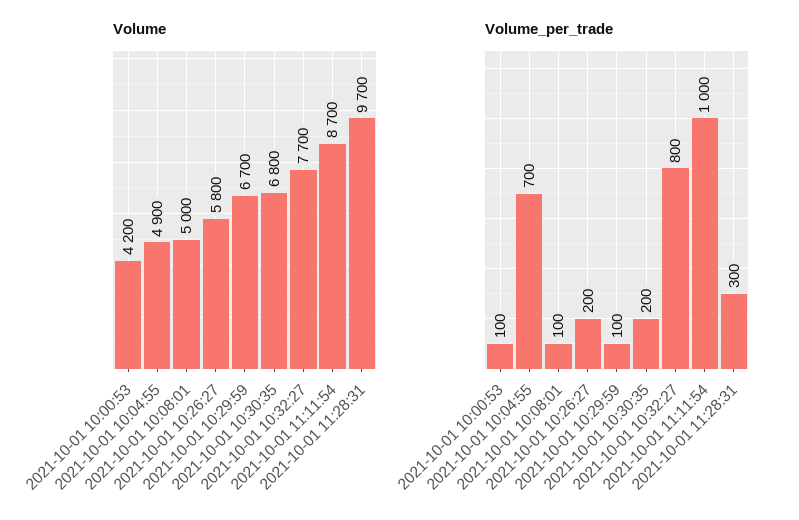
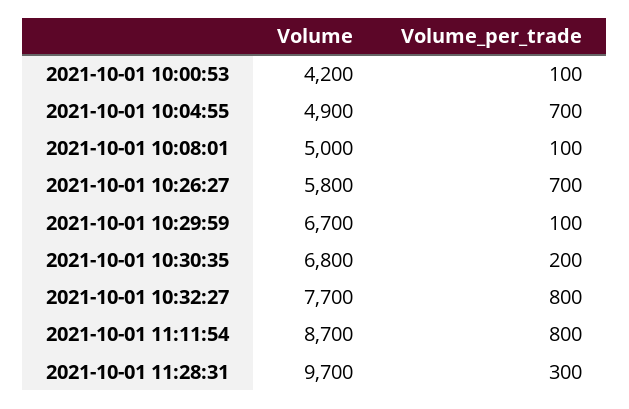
  {
    "Volume": {
      "2021-10-01 10:00:53": 4200,
      "2021-10-01 10:04:55": 4900,
      "2021-10-01 10:08:01": 5000,
      "2021-10-01 10:26:27": 5800,
      "2021-10-01 10:29:59": 6700,
      "2021-10-01 10:30:35": 6800,
      "2021-10-01 10:32:27": 7700,
      "2021-10-01 11:11:54": 8700,
      "2021-10-01 11:28:31": 9700
    },
    "Volume_per_trade": {
      "2021-10-01 10:00:53": 100,
      "2021-10-01 10:04:55": 700,
      "2021-10-01 10:08:01": 100,
-     "2021-10-01 10:26:27": 200,
+     "2021-10-01 10:26:27": 700,
      "2021-10-01 10:29:59": 100,
      "2021-10-01 10:30:35": 200,
      "2021-10-01 10:32:27": 800,
-     "2021-10-01 11:11:54": 1000,
+     "2021-10-01 11:11:54": 800,
      "2021-10-01 11:28:31": 300
    }
  }

